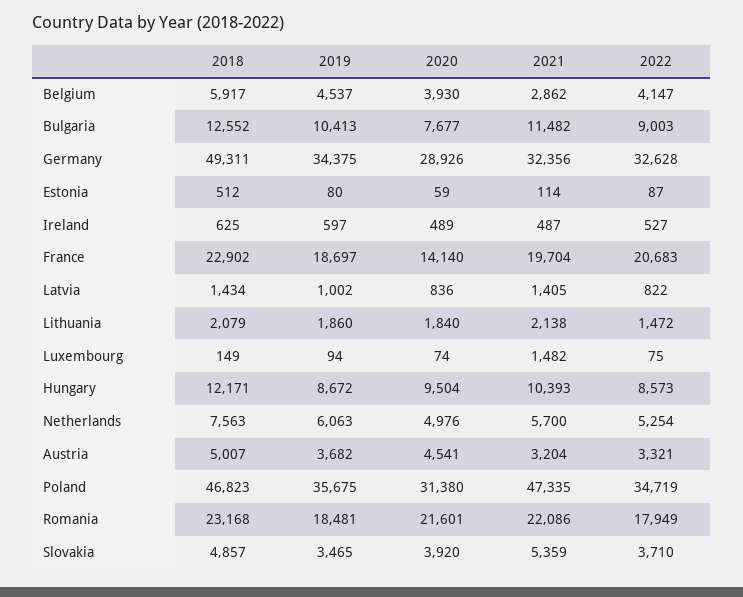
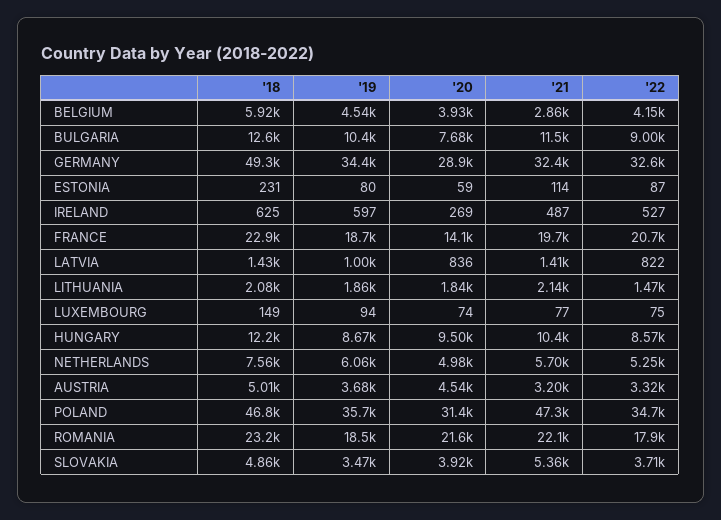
  {
    "2018": {
      "Belgium": 5917,
      "Bulgaria": 12552,
      "Germany": 49311,
-     "Estonia": 512,
+     "Estonia": 231,
      "Ireland": 625,
      "France": 22902,
      "Latvia": 1434,
      "Lithuania": 2079,
      "Luxembourg": 149,
      "Hungary": 12171,
      "Netherlands": 7563,
      "Austria": 5007,
      "Poland": 46823,
      "Romania": 23168,
      "Slovakia": 4857
    },
    "2019": {
      "Belgium": 4537,
      "Bulgaria": 10413,
      "Germany": 34375,
      "Estonia": 80,
      "Ireland": 597,
      "France": 18697,
      "Latvia": 1002,
      "Lithuania": 1860,
      "Luxembourg": 94,
      "Hungary": 8672,
      "Netherlands": 6063,
      "Austria": 3682,
      "Poland": 35675,
      "Romania": 18481,
      "Slovakia": 3465
    },
    "2020": {
      "Belgium": 3930,
      "Bulgaria": 7677,
      "Germany": 28926,
      "Estonia": 59,
-     "Ireland": 489,
+     "Ireland": 269,
      "France": 14140,
      "Latvia": 836,
      "Lithuania": 1840,
      "Luxembourg": 74,
      "Hungary": 9504,
      "Netherlands": 4976,
      "Austria": 4541,
      "Poland": 31380,
      "Romania": 21601,
      "Slovakia": 3920
    },
    "2021": {
      "Belgium": 2862,
      "Bulgaria": 11482,
      "Germany": 32356,
      "Estonia": 114,
      "Ireland": 487,
      "France": 19704,
      "Latvia": 1405,
      "Lithuania": 2138,
-     "Luxembourg": 1482,
+     "Luxembourg": 77,
      "Hungary": 10393,
      "Netherlands": 5700,
      "Austria": 3204,
      "Poland": 47335,
      "Romania": 22086,
      "Slovakia": 5359
    },
    "2022": {
      "Belgium": 4147,
      "Bulgaria": 9003,
      "Germany": 32628,
      "Estonia": 87,
      "Ireland": 527,
      "France": 20683,
      "Latvia": 822,
      "Lithuania": 1472,
      "Luxembourg": 75,
      "Hungary": 8573,
      "Netherlands": 5254,
      "Austria": 3321,
      "Poland": 34719,
      "Romania": 17949,
      "Slovakia": 3710
    }
  }

